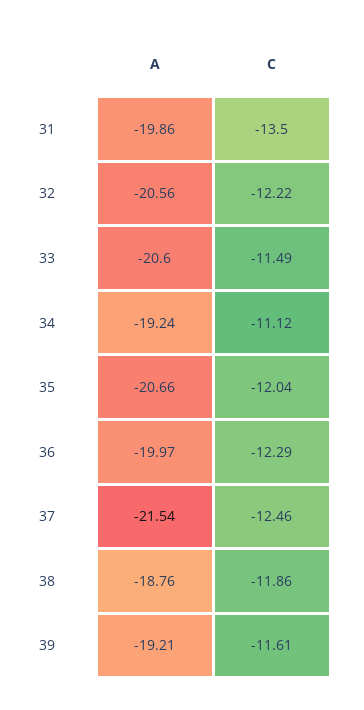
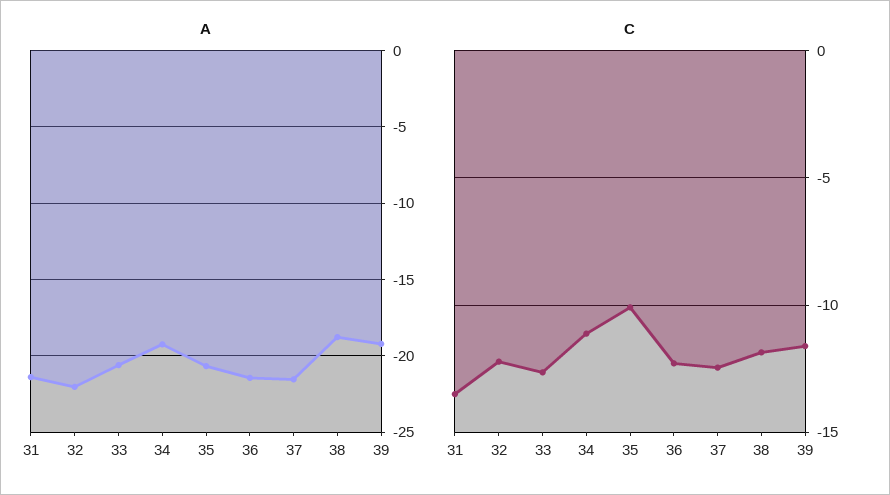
  {
    "A": {
-     "31": -19.86,
+     "31": -21.5,
-     "32": -20.56,
+     "32": -22,
      "33": -20.6,
      "34": -19.24,
      "35": -20.66,
-     "36": -19.97,
+     "36": -21.5,
      "37": -21.54,
      "38": -18.76,
      "39": -19.21
    },
    "C": {
      "31": -13.5,
      "32": -12.22,
-     "33": -11.49,
+     "33": -12.5,
      "34": -11.12,
-     "35": -12.04,
+     "35": -10,
      "36": -12.29,
      "37": -12.46,
      "38": -11.86,
      "39": -11.61
    }
  }

